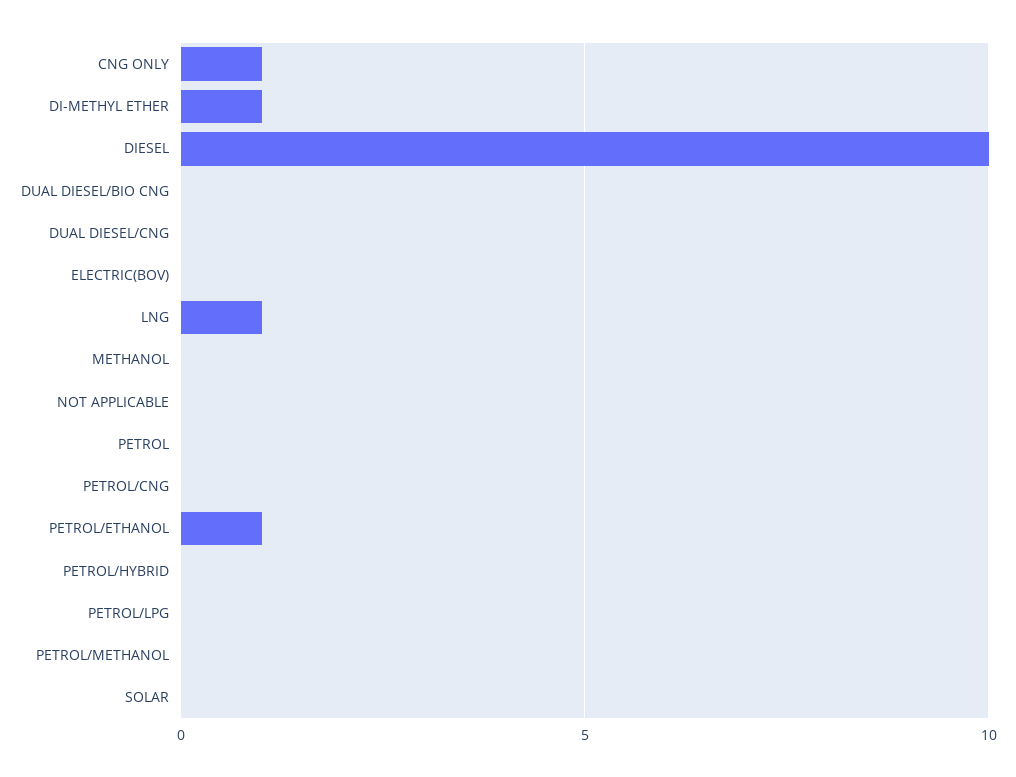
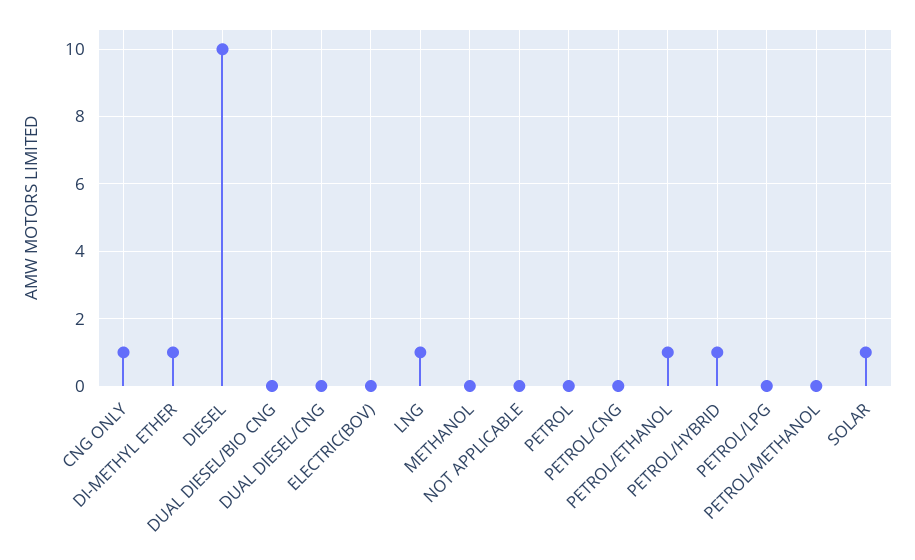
  {
    "CNG ONLY": 1,
    "DI-METHYL ETHER": 1,
    "DIESEL": 10,
    "DUAL DIESEL/BIO CNG": 0,
    "DUAL DIESEL/CNG": 0,
    "ELECTRIC(BOV)": 0,
    "LNG": 1,
    "METHANOL": 0,
    "NOT APPLICABLE": 0,
    "PETROL": 0,
    "PETROL/CNG": 0,
    "PETROL/ETHANOL": 1,
-   "PETROL/HYBRID": 0,
+   "PETROL/HYBRID": 1,
    "PETROL/LPG": 0,
    "PETROL/METHANOL": 0,
-   "SOLAR": 0
+   "SOLAR": 1
  }

